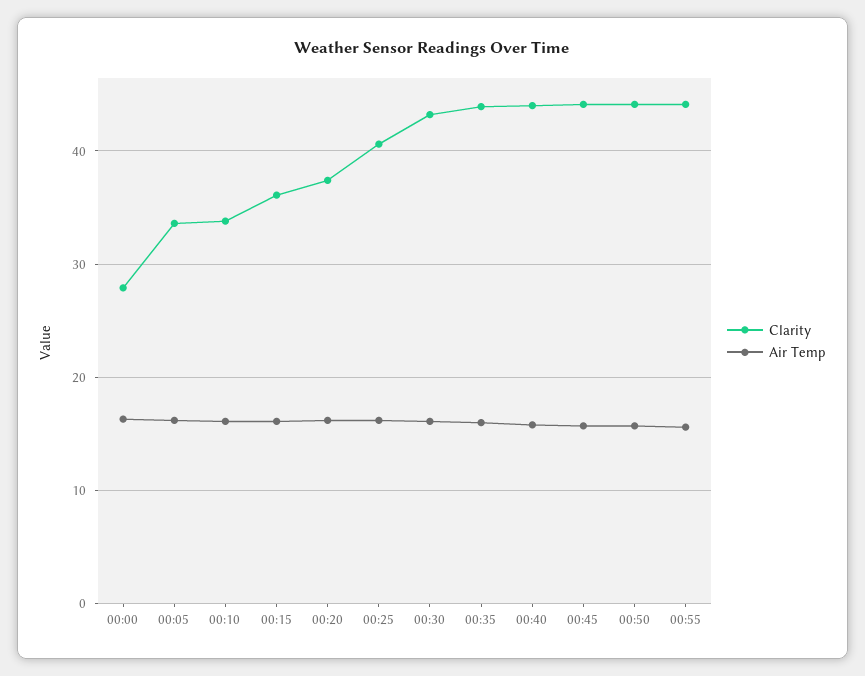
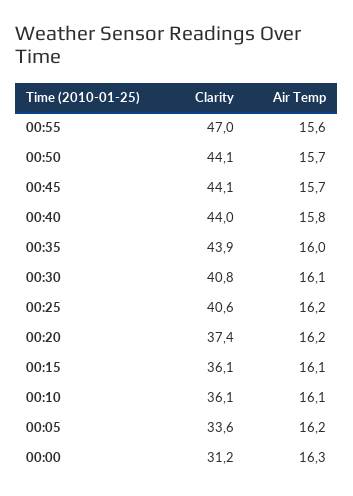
  {
    "Clarity": {
-     "00:00": 28,
+     "00:00": 31.2,
      "00:05": 33.6,
-     "00:10": 34,
+     "00:10": 36.1,
      "00:15": 36.1,
      "00:20": 37.4,
      "00:25": 40.6,
-     "00:30": 43,
+     "00:30": 40.8,
      "00:35": 43.9,
      "00:40": 44,
      "00:45": 44.1,
      "00:50": 44.1,
-     "00:55": 44
+     "00:55": 47
    },
    "Air Temp": {
      "00:00": 16.3,
      "00:05": 16.2,
      "00:10": 16.1,
      "00:15": 16.1,
      "00:20": 16.2,
      "00:25": 16.2,
      "00:30": 16.1,
      "00:35": 16,
      "00:40": 15.8,
      "00:45": 15.7,
      "00:50": 15.7,
      "00:55": 15.6
    }
  }

